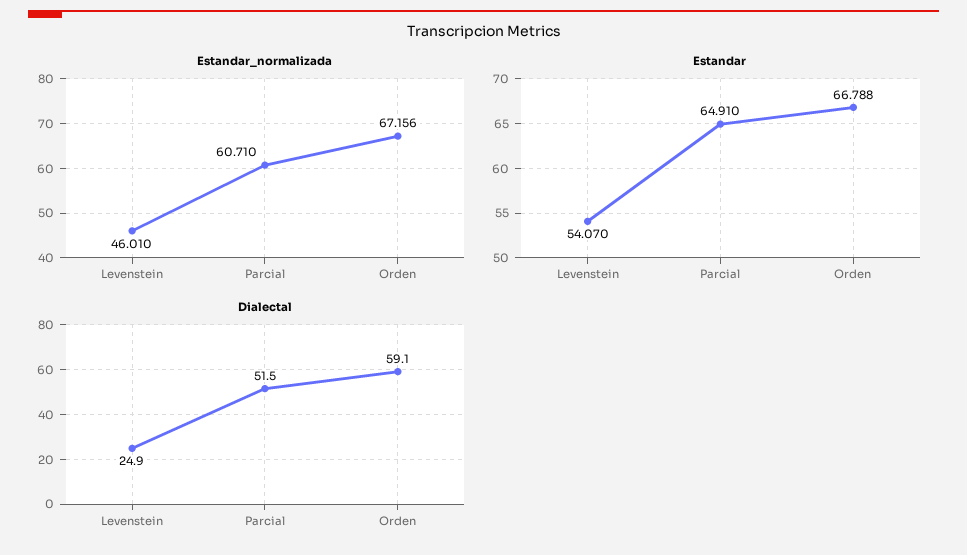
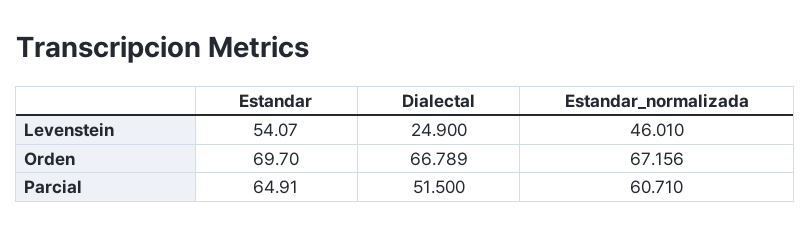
  {
    "Estandar_normalizada": {
      "Levenstein": 46.01,
      "Parcial": 60.71,
      "Orden": 67.156
    },
    "Estandar": {
      "Levenstein": 54.07,
      "Parcial": 64.91,
-     "Orden": 66.788
+     "Orden": 69.7
    },
    "Dialectal": {
      "Levenstein": 24.9,
      "Parcial": 51.5,
-     "Orden": 59.1
+     "Orden": 66.789
    }
  }

